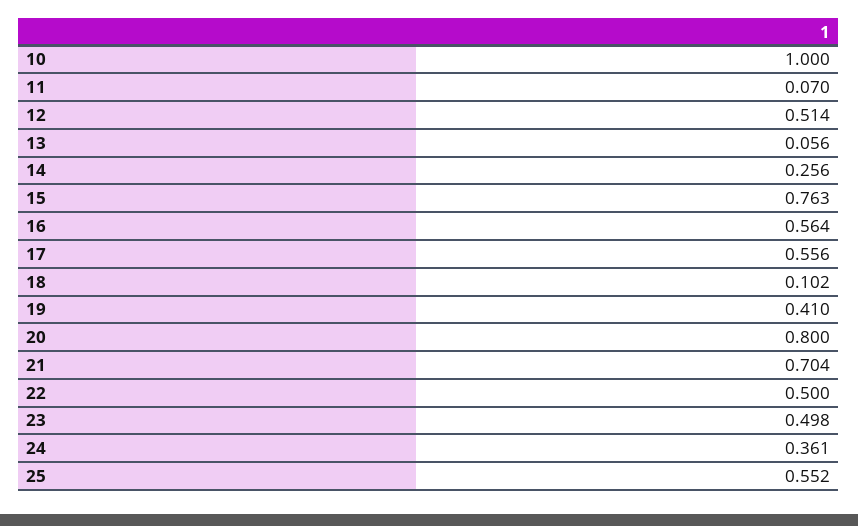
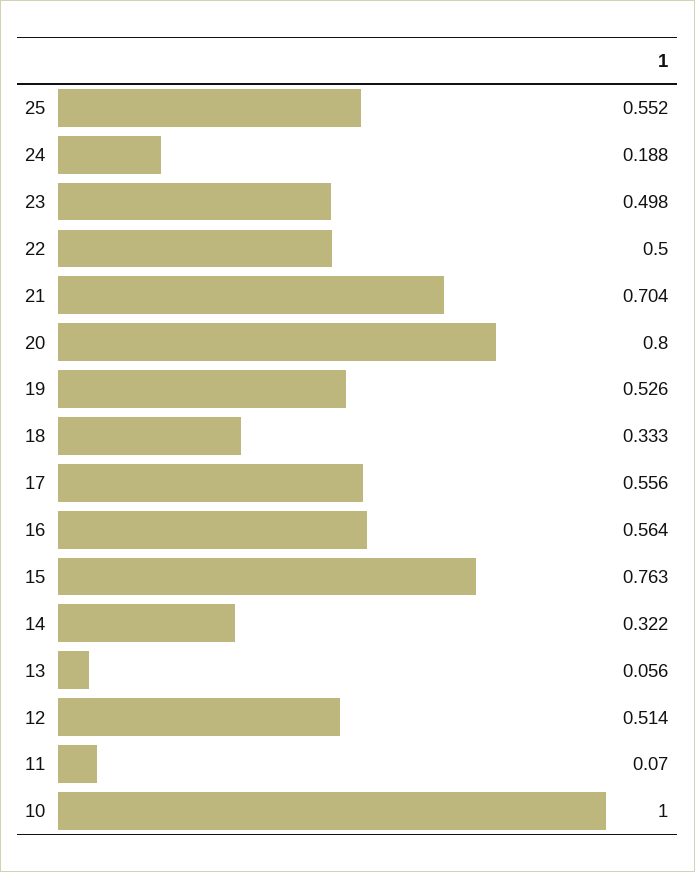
  {
    "10": 1,
    "11": 0.07,
    "12": 0.514,
    "13": 0.056,
-   "14": 0.256,
+   "14": 0.322,
    "15": 0.763,
    "16": 0.564,
    "17": 0.556,
-   "18": 0.102,
+   "18": 0.333,
-   "19": 0.41,
+   "19": 0.526,
    "20": 0.8,
    "21": 0.704,
    "22": 0.5,
    "23": 0.498,
-   "24": 0.361,
+   "24": 0.188,
    "25": 0.552
  }

